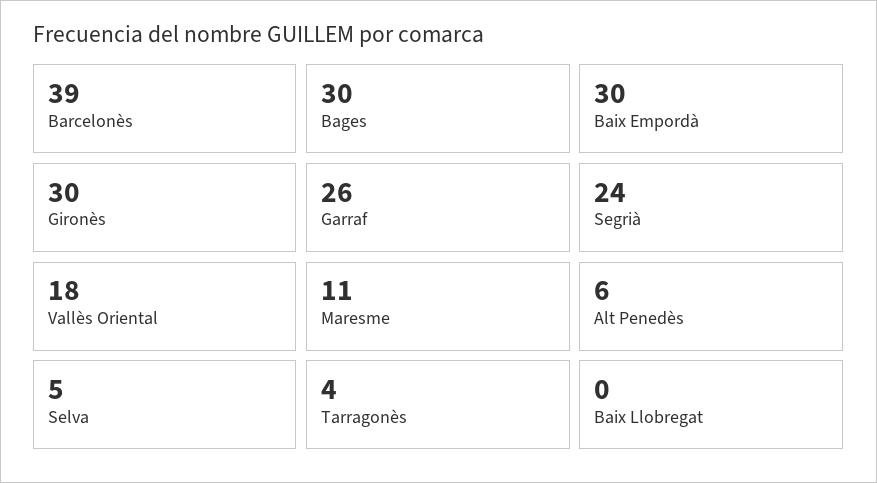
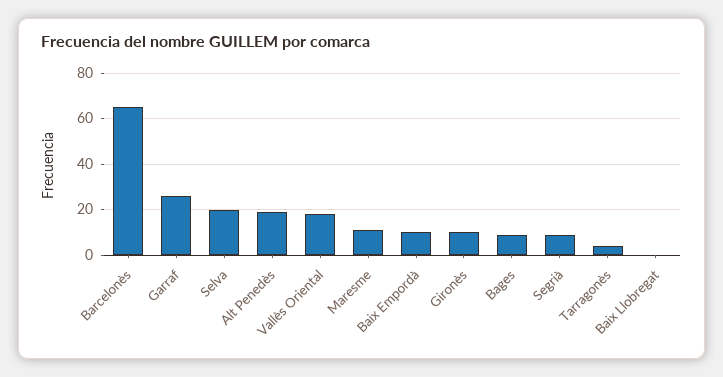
  {
-   "Barcelonès": 39,
+   "Barcelonès": 65,
-   "Bages": 30,
+   "Bages": 10,
-   "Baix Empordà": 30,
+   "Baix Empordà": 10,
-   "Gironès": 30,
+   "Gironès": 10,
    "Garraf": 26,
-   "Segrià": 24,
+   "Segrià": 10,
    "Vallès Oriental": 18,
    "Maresme": 11,
-   "Alt Penedès": 6,
+   "Alt Penedès": 20,
-   "Selva": 5,
+   "Selva": 20,
    "Tarragonès": 4,
    "Baix Llobregat": 0
  }

